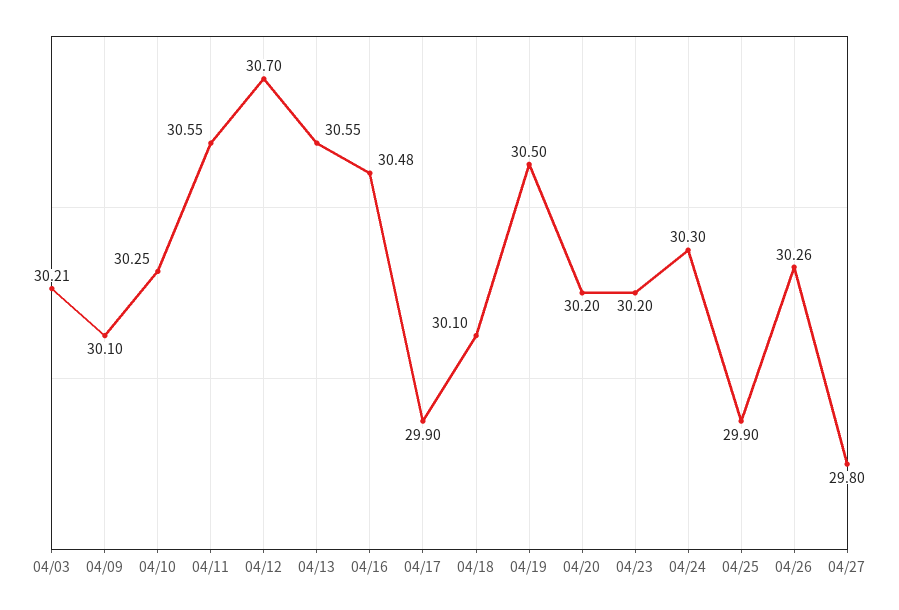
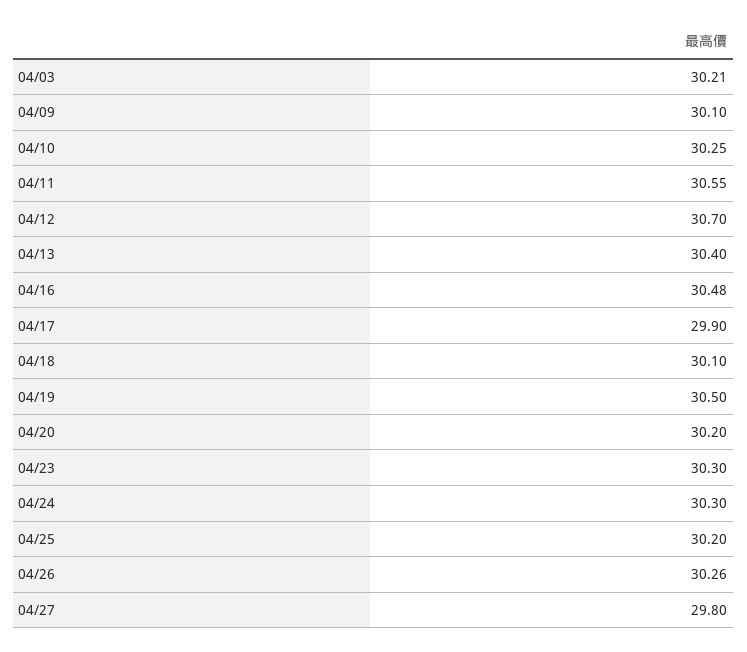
  {
    "04/03": 30.21,
    "04/09": 30.1,
    "04/10": 30.25,
    "04/11": 30.55,
    "04/12": 30.7,
-   "04/13": 30.55,
+   "04/13": 30.4,
    "04/16": 30.48,
    "04/17": 29.9,
    "04/18": 30.1,
    "04/19": 30.5,
    "04/20": 30.2,
-   "04/23": 30.2,
+   "04/23": 30.3,
    "04/24": 30.3,
-   "04/25": 29.9,
+   "04/25": 30.2,
    "04/26": 30.26,
    "04/27": 29.8
  }

